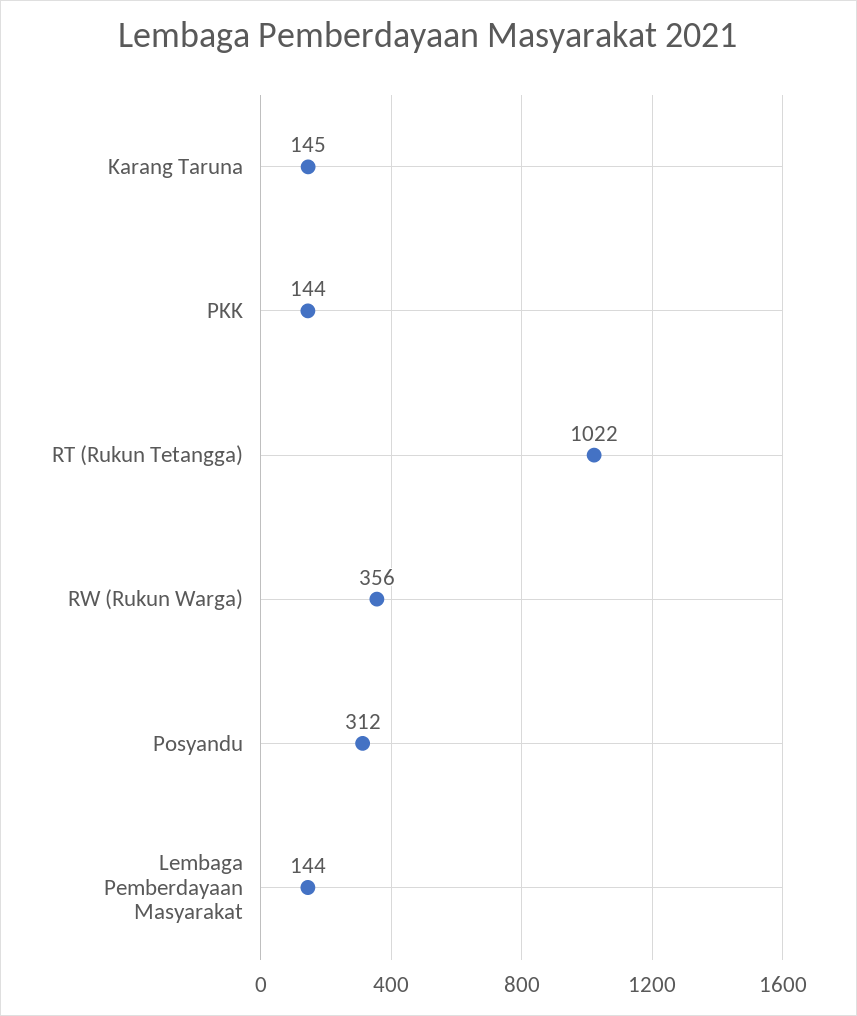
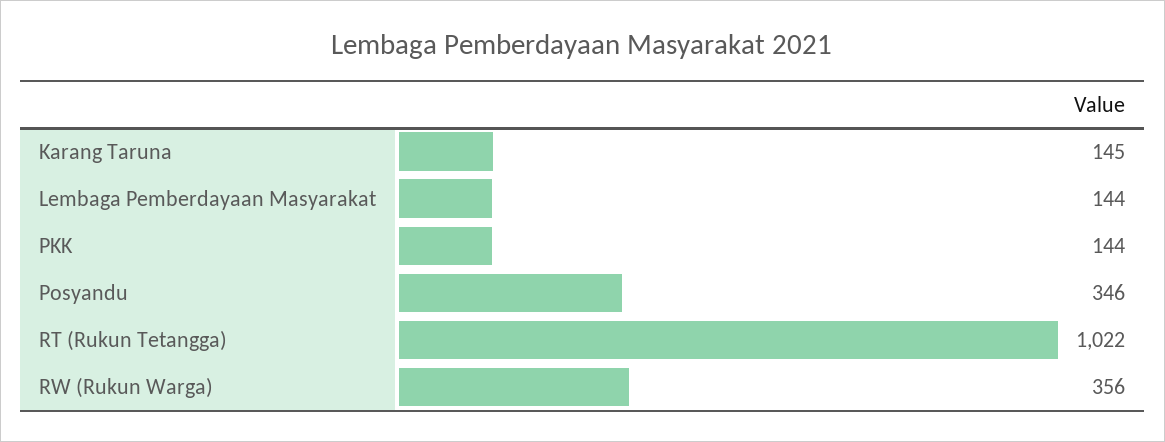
  {
    "Karang Taruna": 145,
    "PKK": 144,
    "RT (Rukun Tetangga)": 1022,
    "RW (Rukun Warga)": 356,
-   "Posyandu": 312,
+   "Posyandu": 346,
    "Lembaga Pemberdayaan Masyarakat": 144
  }

